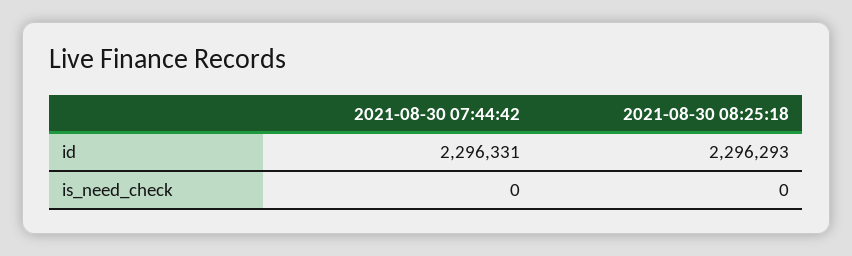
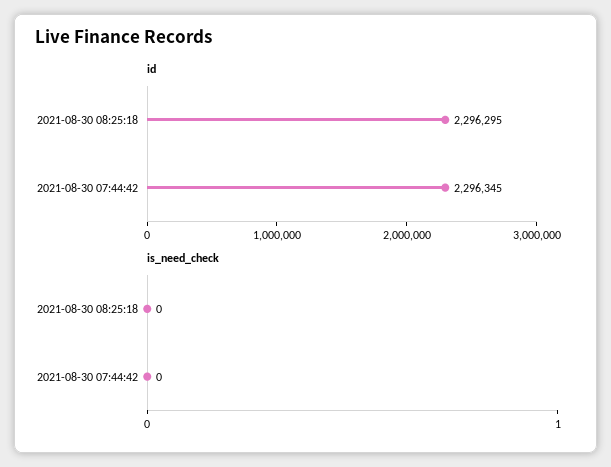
  {
    "id": {
-     "2021-08-30 07:44:42": 2296331,
+     "2021-08-30 07:44:42": 2296345,
-     "2021-08-30 08:25:18": 2296293
+     "2021-08-30 08:25:18": 2296295
    },
    "is_need_check": {
      "2021-08-30 07:44:42": 0,
      "2021-08-30 08:25:18": 0
    }
  }

